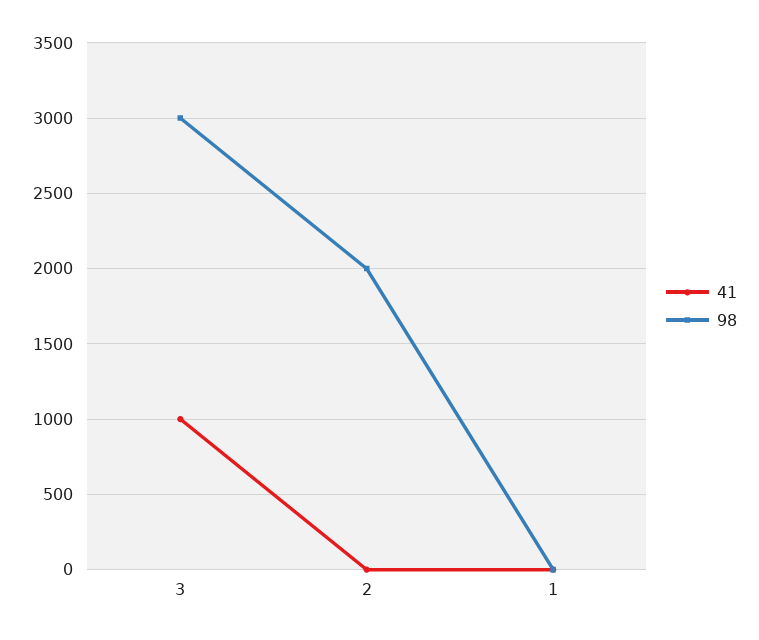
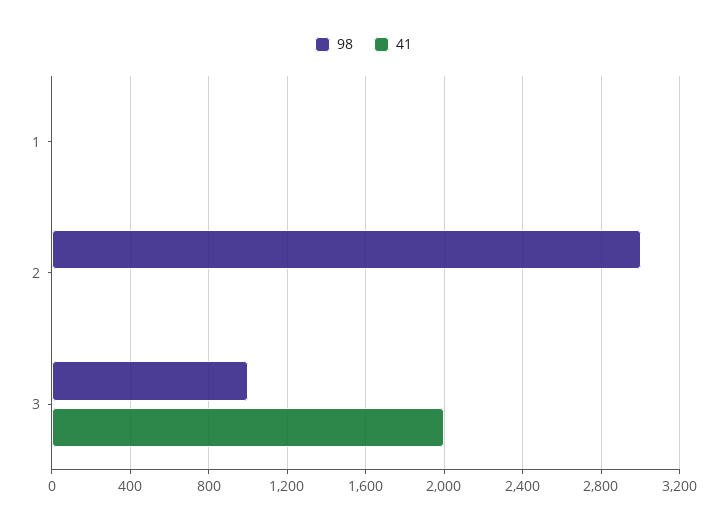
  {
    "41": {
-     "3": 1000,
+     "3": 2000,
      "2": 0,
      "1": 0
    },
    "98": {
-     "3": 3000,
+     "3": 1000,
-     "2": 2000,
+     "2": 3000,
      "1": 0
    }
  }

